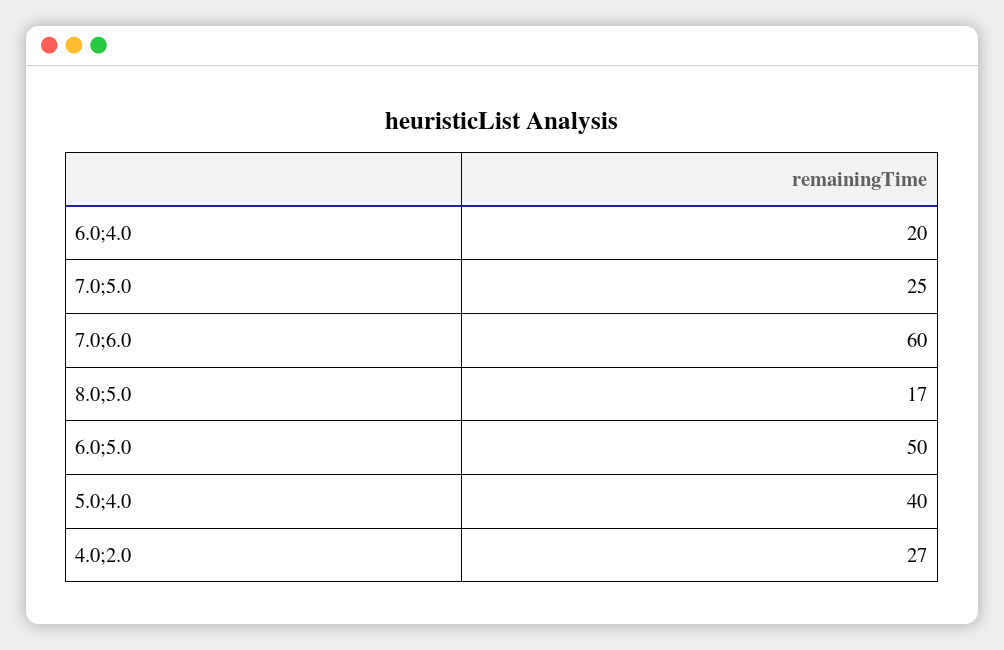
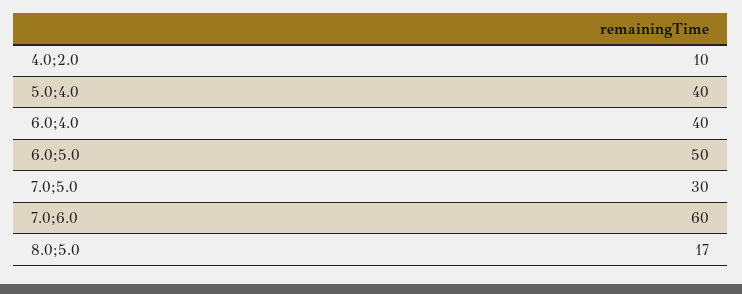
  {
-   "6.0;4.0": 20,
+   "6.0;4.0": 40,
-   "7.0;5.0": 25,
+   "7.0;5.0": 30,
    "7.0;6.0": 60,
    "8.0;5.0": 17,
    "6.0;5.0": 50,
    "5.0;4.0": 40,
-   "4.0;2.0": 27
+   "4.0;2.0": 10
  }

